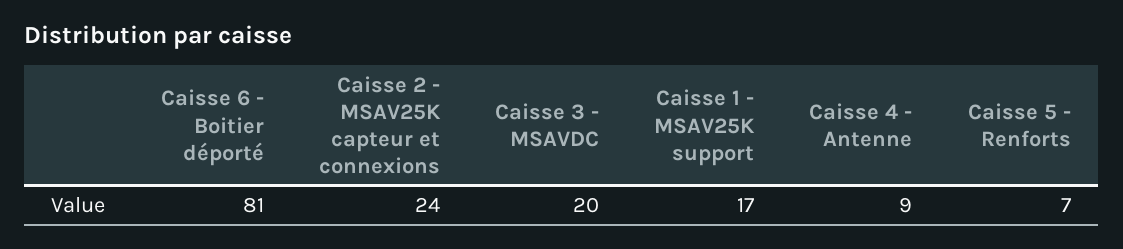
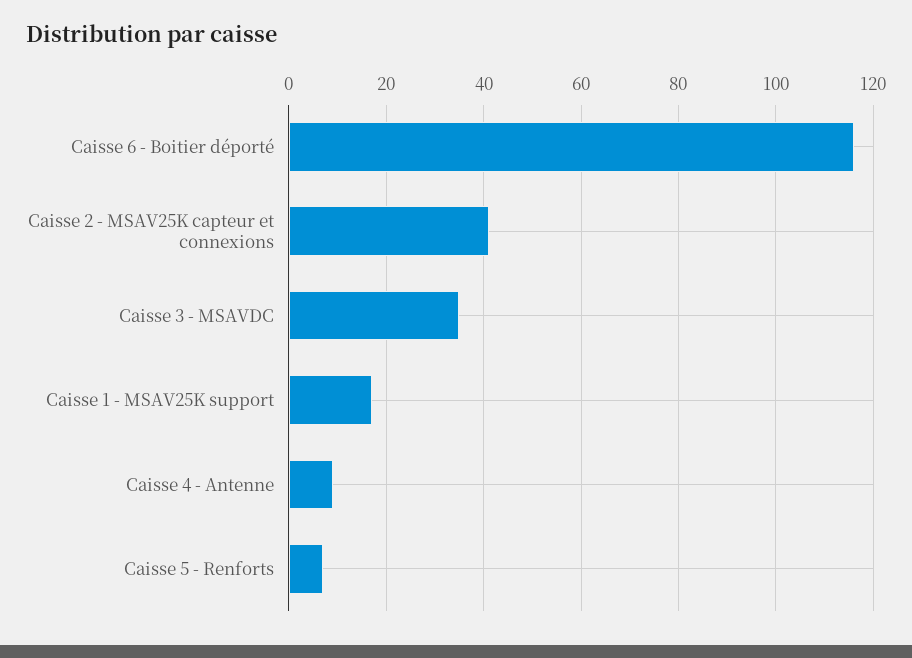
  {
-   "Caisse 6 - Boitier déporté": 81,
+   "Caisse 6 - Boitier déporté": 115,
-   "Caisse 2 - MSAV25K capteur et connexions": 24,
+   "Caisse 2 - MSAV25K capteur et connexions": 40,
-   "Caisse 3 - MSAVDC": 20,
+   "Caisse 3 - MSAVDC": 35,
    "Caisse 1 - MSAV25K support": 17,
    "Caisse 4 - Antenne": 9,
    "Caisse 5 - Renforts": 7
  }

